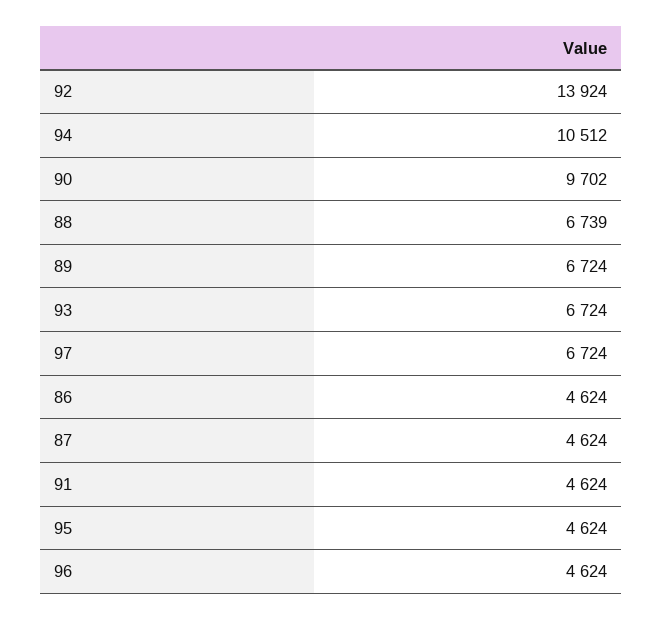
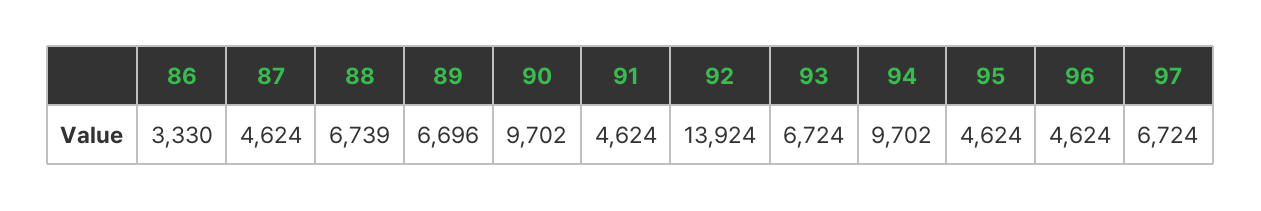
  {
    "92": 13924,
-   "94": 10512,
+   "94": 9702,
    "90": 9702,
    "88": 6739,
-   "89": 6724,
+   "89": 6696,
    "93": 6724,
    "97": 6724,
-   "86": 4624,
+   "86": 3330,
    "87": 4624,
    "91": 4624,
    "95": 4624,
    "96": 4624
  }

